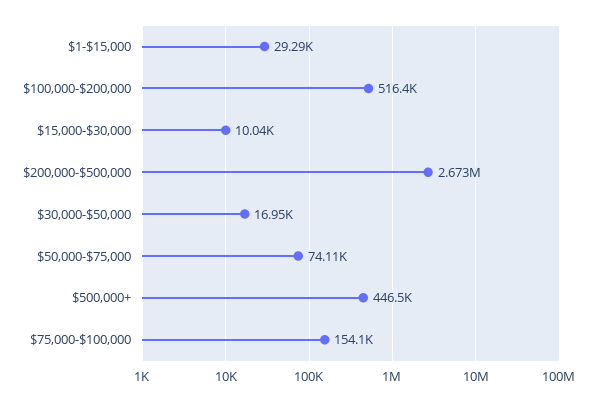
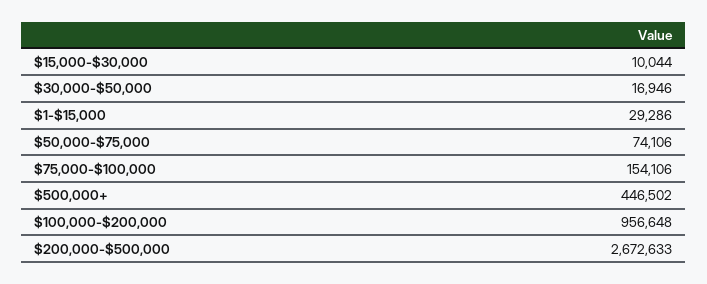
  {
    "$1-$15,000": 29286,
-   "$100,000-$200,000": 516400,
+   "$100,000-$200,000": 956648,
    "$15,000-$30,000": 10044,
    "$200,000-$500,000": 2672633,
    "$30,000-$50,000": 16946,
    "$50,000-$75,000": 74106,
    "$500,000+": 446502,
    "$75,000-$100,000": 154106
  }

